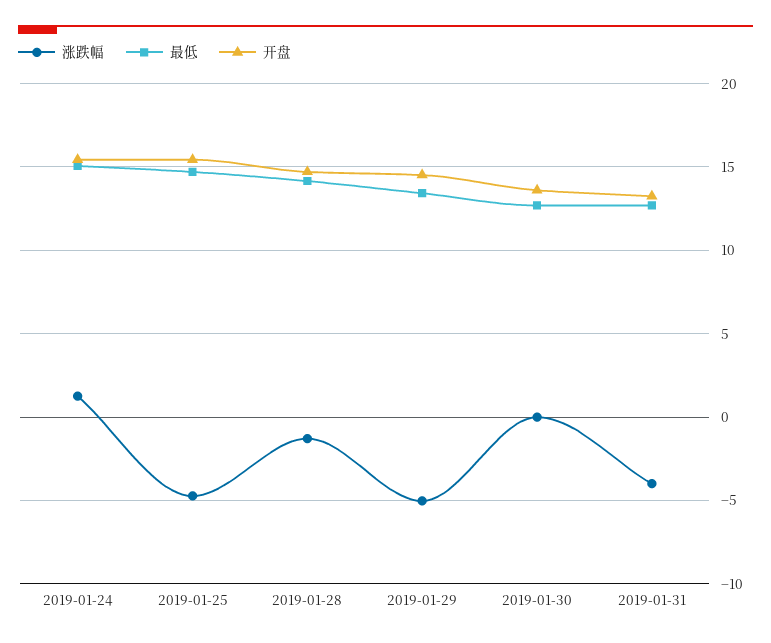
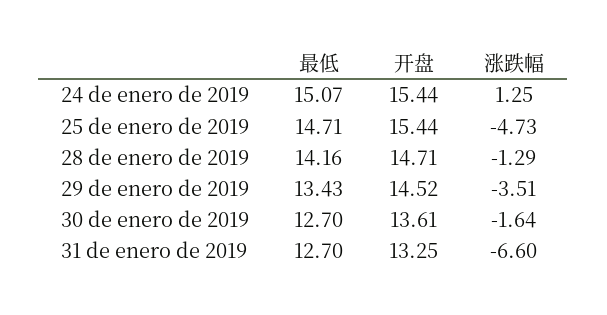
  {
    "涨跌幅": {
      "2019-01-24": 1.25,
      "2019-01-25": -4.73,
      "2019-01-28": -1.29,
-     "2019-01-29": -5,
+     "2019-01-29": -3.51,
-     "2019-01-30": 0,
+     "2019-01-30": -1.64,
-     "2019-01-31": -4
+     "2019-01-31": -6.6
    },
    "最低": {
      "2019-01-24": 15.07,
      "2019-01-25": 14.71,
      "2019-01-28": 14.16,
      "2019-01-29": 13.43,
      "2019-01-30": 12.7,
      "2019-01-31": 12.7
    },
    "开盘": {
      "2019-01-24": 15.44,
      "2019-01-25": 15.44,
      "2019-01-28": 14.71,
      "2019-01-29": 14.52,
      "2019-01-30": 13.61,
      "2019-01-31": 13.25
    }
  }

